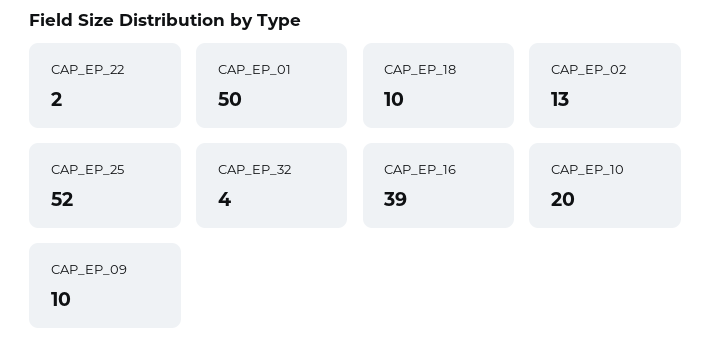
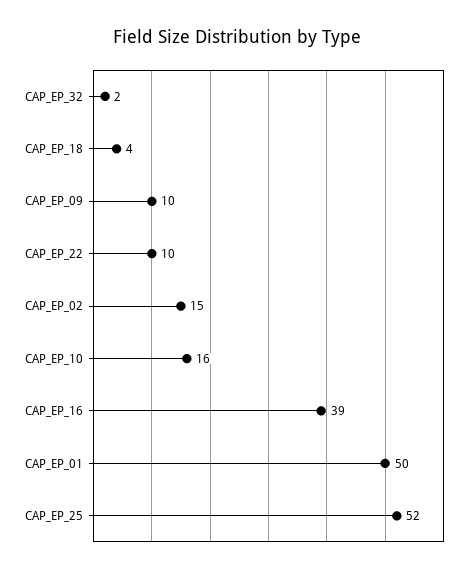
  {
-   "CAP_EP_22": 2,
+   "CAP_EP_22": 10,
    "CAP_EP_01": 50,
-   "CAP_EP_18": 10,
+   "CAP_EP_18": 4,
-   "CAP_EP_02": 13,
+   "CAP_EP_02": 15,
    "CAP_EP_25": 52,
-   "CAP_EP_32": 4,
+   "CAP_EP_32": 2,
    "CAP_EP_16": 39,
-   "CAP_EP_10": 20,
+   "CAP_EP_10": 16,
    "CAP_EP_09": 10
  }

